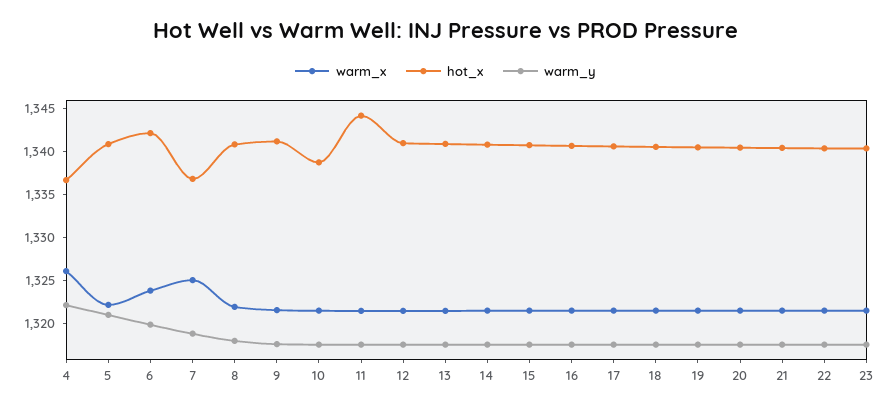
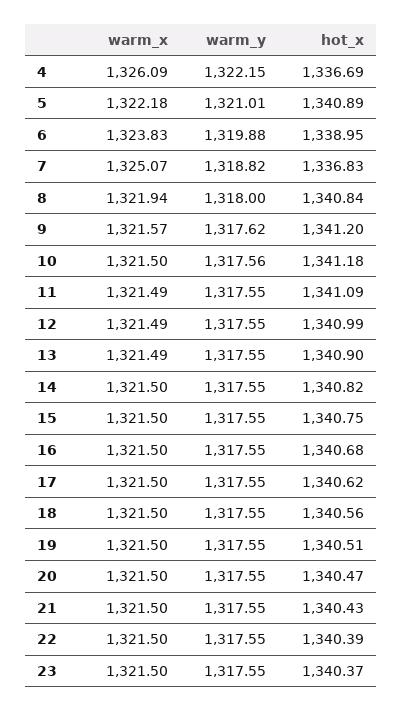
  {
    "warm_x": {
      "4": 1326.09,
      "5": 1322.18,
      "6": 1323.83,
      "7": 1325.07,
      "8": 1321.94,
      "9": 1321.57,
      "10": 1321.5,
      "11": 1321.49,
      "12": 1321.49,
      "13": 1321.49,
      "14": 1321.5,
      "15": 1321.5,
      "16": 1321.5,
      "17": 1321.5,
      "18": 1321.5,
      "19": 1321.5,
      "20": 1321.5,
      "21": 1321.5,
      "22": 1321.5,
      "23": 1321.5
    },
    "hot_x": {
      "4": 1336.69,
      "5": 1340.89,
-     "6": 1342,
+     "6": 1338.95,
      "7": 1336.83,
      "8": 1340.84,
      "9": 1341.2,
-     "10": 1339,
+     "10": 1341.18,
-     "11": 1344,
+     "11": 1341.09,
      "12": 1340.99,
      "13": 1340.9,
      "14": 1340.82,
      "15": 1340.75,
      "16": 1340.68,
      "17": 1340.62,
      "18": 1340.56,
      "19": 1340.51,
      "20": 1340.47,
      "21": 1340.43,
      "22": 1340.39,
      "23": 1340.37
    },
    "warm_y": {
      "4": 1322.15,
      "5": 1321.01,
      "6": 1319.88,
      "7": 1318.82,
      "8": 1318,
      "9": 1317.62,
      "10": 1317.56,
      "11": 1317.55,
      "12": 1317.55,
      "13": 1317.55,
      "14": 1317.55,
      "15": 1317.55,
      "16": 1317.55,
      "17": 1317.55,
      "18": 1317.55,
      "19": 1317.55,
      "20": 1317.55,
      "21": 1317.55,
      "22": 1317.55,
      "23": 1317.55
    }
  }

